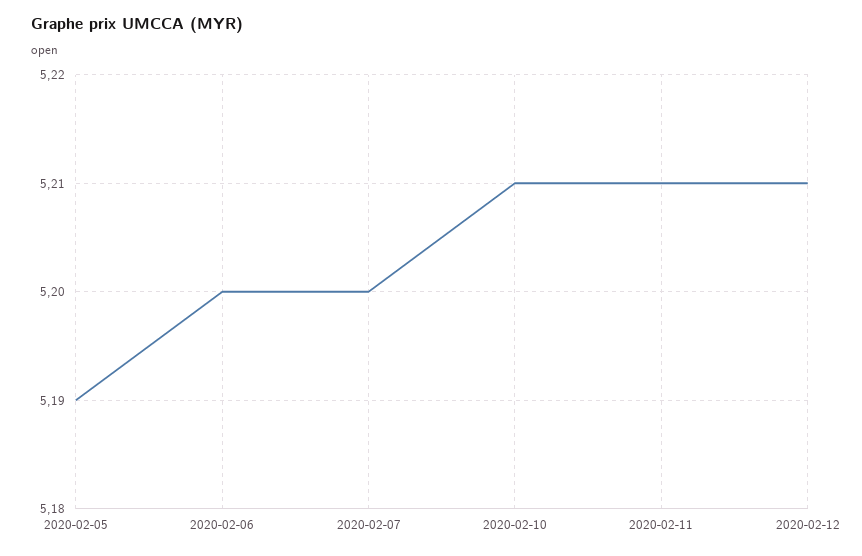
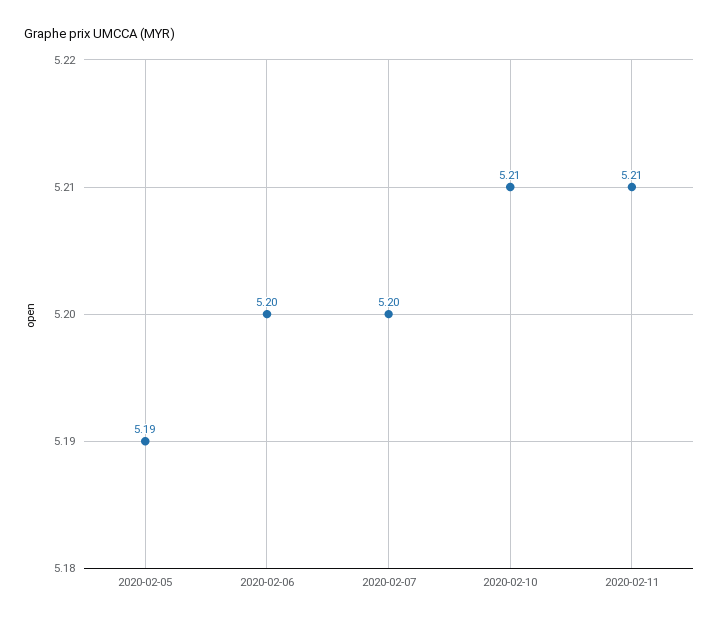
  {
    "2020-02-05": 5.19,
    "2020-02-06": 5.2,
    "2020-02-07": 5.2,
    "2020-02-10": 5.21,
-   "2020-02-11": 5.21,
+   "2020-02-11": 5.21
-   "2020-02-12": 5.21
  }

